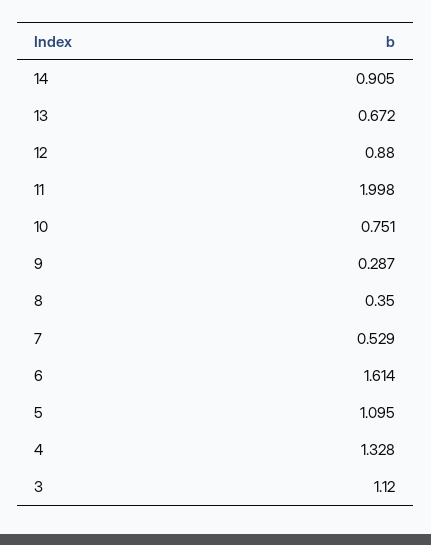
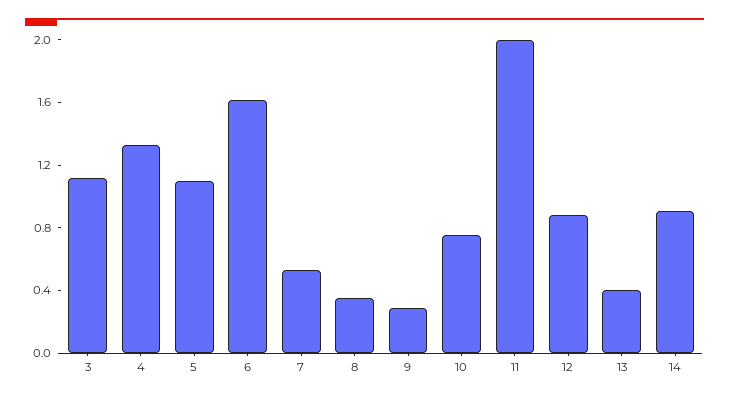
  {
    "14": 0.905,
-   "13": 0.672,
+   "13": 0.4,
    "12": 0.88,
    "11": 1.998,
    "10": 0.751,
    "9": 0.287,
    "8": 0.35,
    "7": 0.529,
    "6": 1.614,
    "5": 1.095,
    "4": 1.328,
    "3": 1.12
  }

